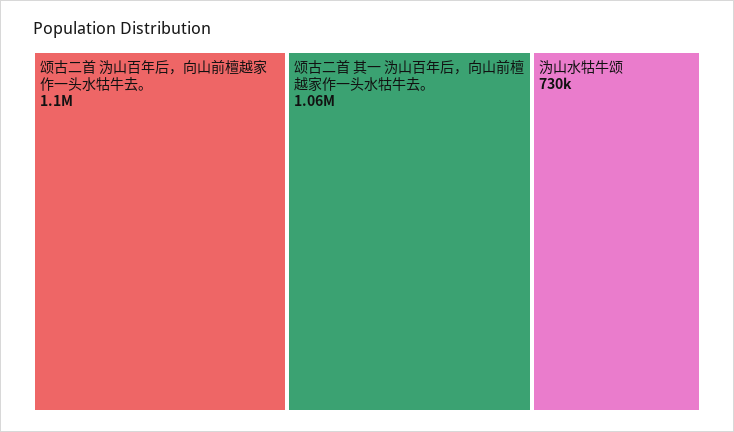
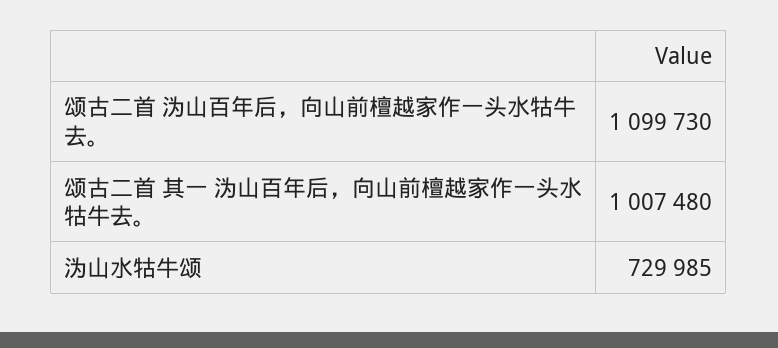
  {
    "颂古二首 沩山百年后，向山前檀越家作一头水牯牛去。": 1099730,
-   "颂古二首 其一 沩山百年后，向山前檀越家作一头水牯牛去。": 1060000,
+   "颂古二首 其一 沩山百年后，向山前檀越家作一头水牯牛去。": 1007480,
    "沩山水牯牛颂": 729985
  }

